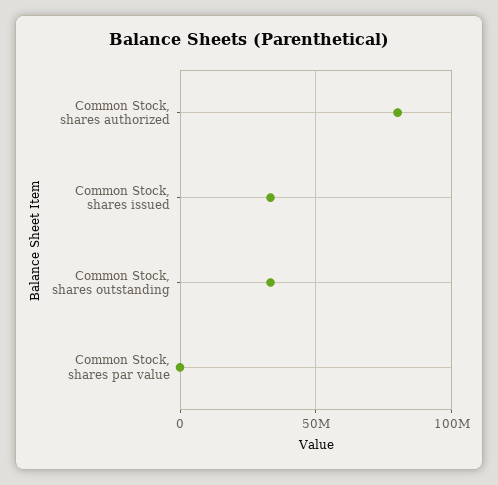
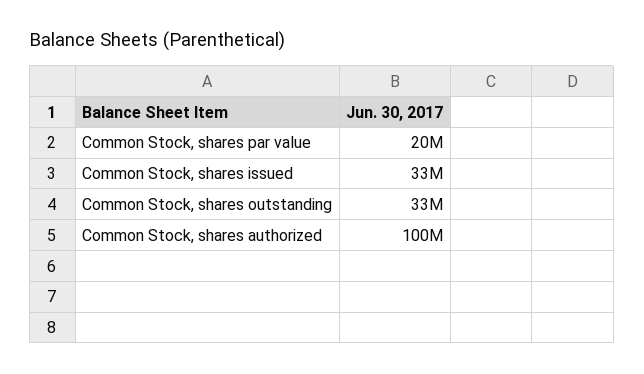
  {
-   "Common Stock, shares authorized": 80000000,
+   "Common Stock, shares authorized": 100000000,
    "Common Stock, shares issued": 33000000,
    "Common Stock, shares outstanding": 33000000,
-   "Common Stock, shares par value": 0
+   "Common Stock, shares par value": 20000000
  }

